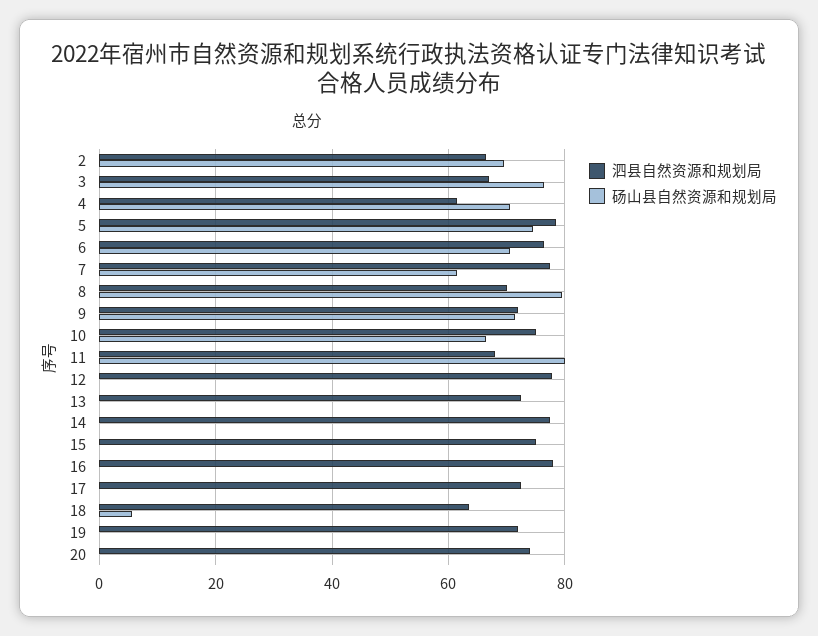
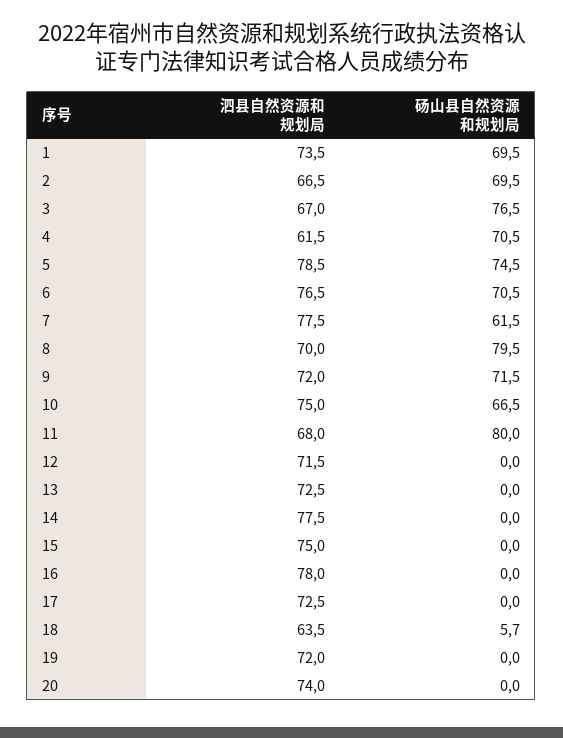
  {
    "泗县自然资源和规划局": {
      "2": 66.5,
      "3": 67,
      "4": 61.5,
      "5": 78.5,
      "6": 76.5,
      "7": 77.5,
      "8": 70,
      "9": 72,
      "10": 75,
      "11": 68,
-     "12": 78,
+     "12": 71.5,
      "13": 72.5,
      "14": 77.5,
      "15": 75,
      "16": 78,
      "17": 72.5,
      "18": 63.5,
      "19": 72,
-     "20": 74
+     "20": 74,
+     "1": 73.5
    },
    "砀山县自然资源和规划局": {
      "2": 69.5,
      "3": 76.5,
      "4": 70.5,
      "5": 74.5,
      "6": 70.5,
      "7": 61.5,
      "8": 79.5,
      "9": 71.5,
      "10": 66.5,
      "11": 80,
      "12": 0,
      "13": 0,
      "14": 0,
      "15": 0,
      "16": 0,
      "17": 0,
      "18": 5.7,
      "19": 0,
-     "20": 0
+     "20": 0,
+     "1": 69.5
    }
  }

